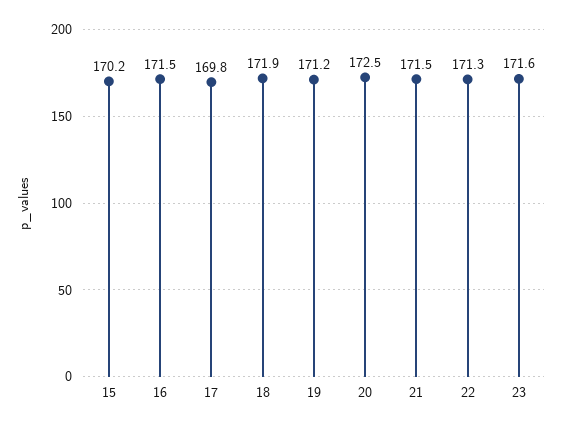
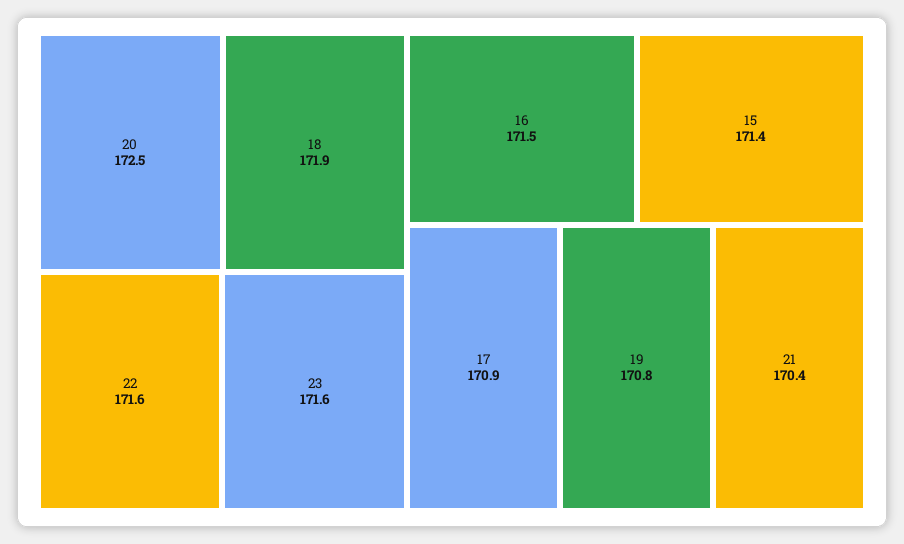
  {
-   "15": 170.2,
+   "15": 171.4,
    "16": 171.5,
-   "17": 169.8,
+   "17": 170.9,
    "18": 171.9,
-   "19": 171.2,
+   "19": 170.8,
    "20": 172.5,
-   "21": 171.5,
+   "21": 170.4,
-   "22": 171.3,
+   "22": 171.6,
    "23": 171.6
  }

